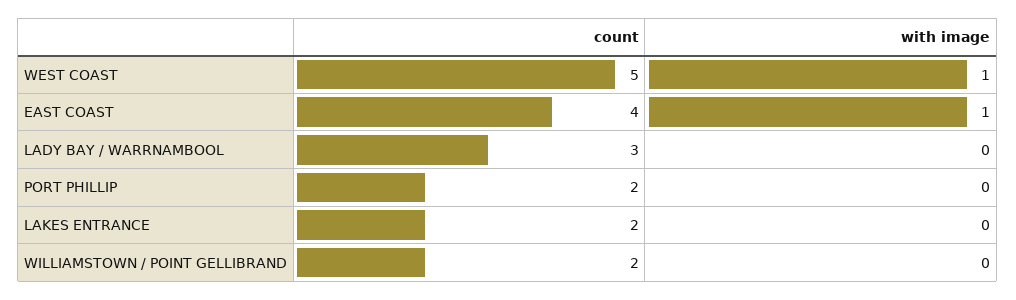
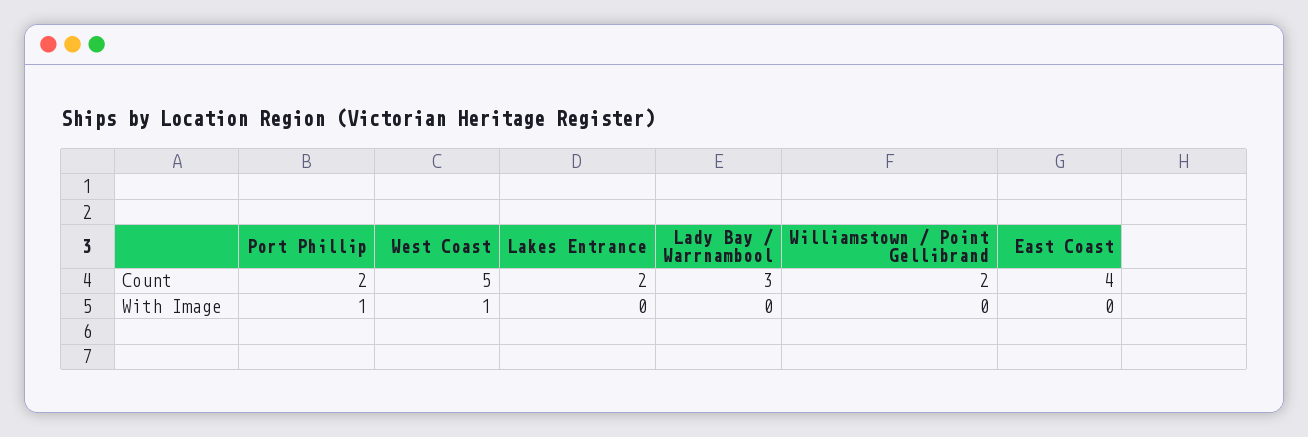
  {
    "count": {
      "WEST COAST": 5,
      "EAST COAST": 4,
      "LADY BAY / WARRNAMBOOL": 3,
      "PORT PHILLIP": 2,
      "LAKES ENTRANCE": 2,
      "WILLIAMSTOWN / POINT GELLIBRAND": 2
    },
    "with image": {
      "WEST COAST": 1,
-     "EAST COAST": 1,
+     "EAST COAST": 0,
      "LADY BAY / WARRNAMBOOL": 0,
-     "PORT PHILLIP": 0,
+     "PORT PHILLIP": 1,
      "LAKES ENTRANCE": 0,
      "WILLIAMSTOWN / POINT GELLIBRAND": 0
    }
  }

